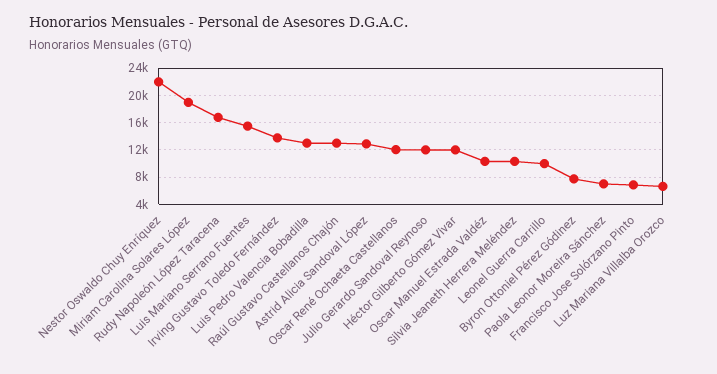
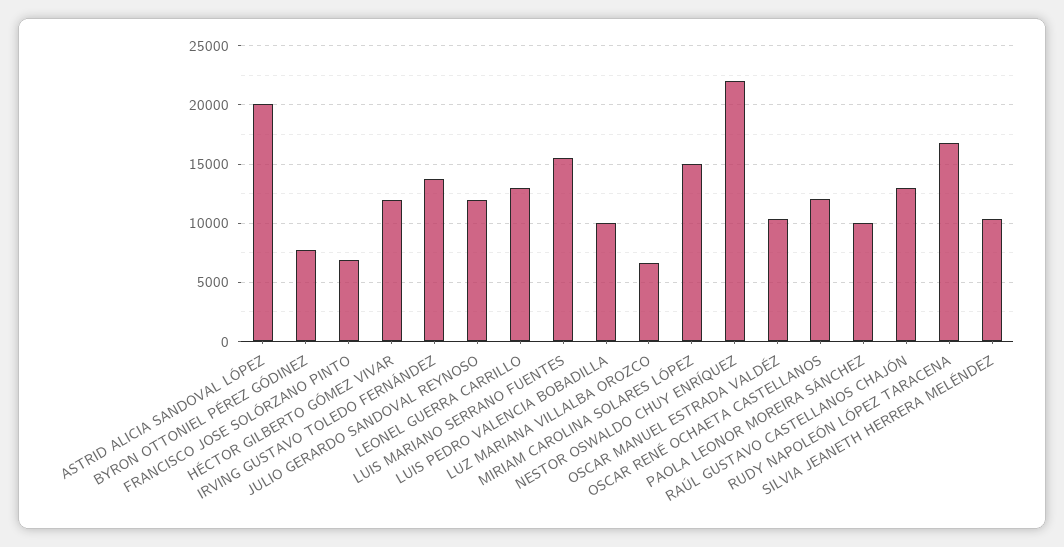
  {
    "Nestor Oswaldo Chuy Enríquez": 22000,
-   "Miriam Carolina Solares López": 19000,
+   "Miriam Carolina Solares López": 15000,
    "Rudy Napoleón López Taracena": 17000,
    "Luis Mariano Serrano Fuentes": 15000,
    "Irving Gustavo Toledo Fernández": 14000,
-   "Luis Pedro Valencia Bobadilla": 13000,
+   "Luis Pedro Valencia Bobadilla": 10000,
    "Raúl Gustavo Castellanos Chajón": 13000,
-   "Astrid Alicia Sandoval López": 13000,
+   "Astrid Alicia Sandoval López": 20000,
    "Oscar René Ochaeta Castellanos": 12000,
    "Julio Gerardo Sandoval Reynoso": 12000,
    "Héctor Gilberto Gómez Vivar": 12000,
    "Oscar Manuel Estrada Valdéz": 10000,
    "Silvia Jeaneth Herrera Meléndez": 10000,
-   "Leonel Guerra Carrillo": 10000,
+   "Leonel Guerra Carrillo": 13000,
    "Byron Ottoniel Pérez Gódinez": 8000,
-   "Paola Leonor Moreira Sánchez": 7000,
+   "Paola Leonor Moreira Sánchez": 10000,
    "Francisco Jose Solórzano Pinto": 7000,
    "Luz Mariana Villalba Orozco": 7000
  }

